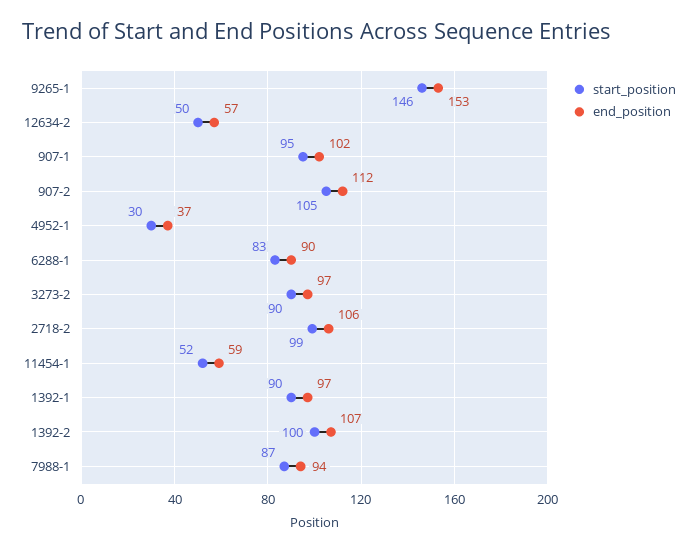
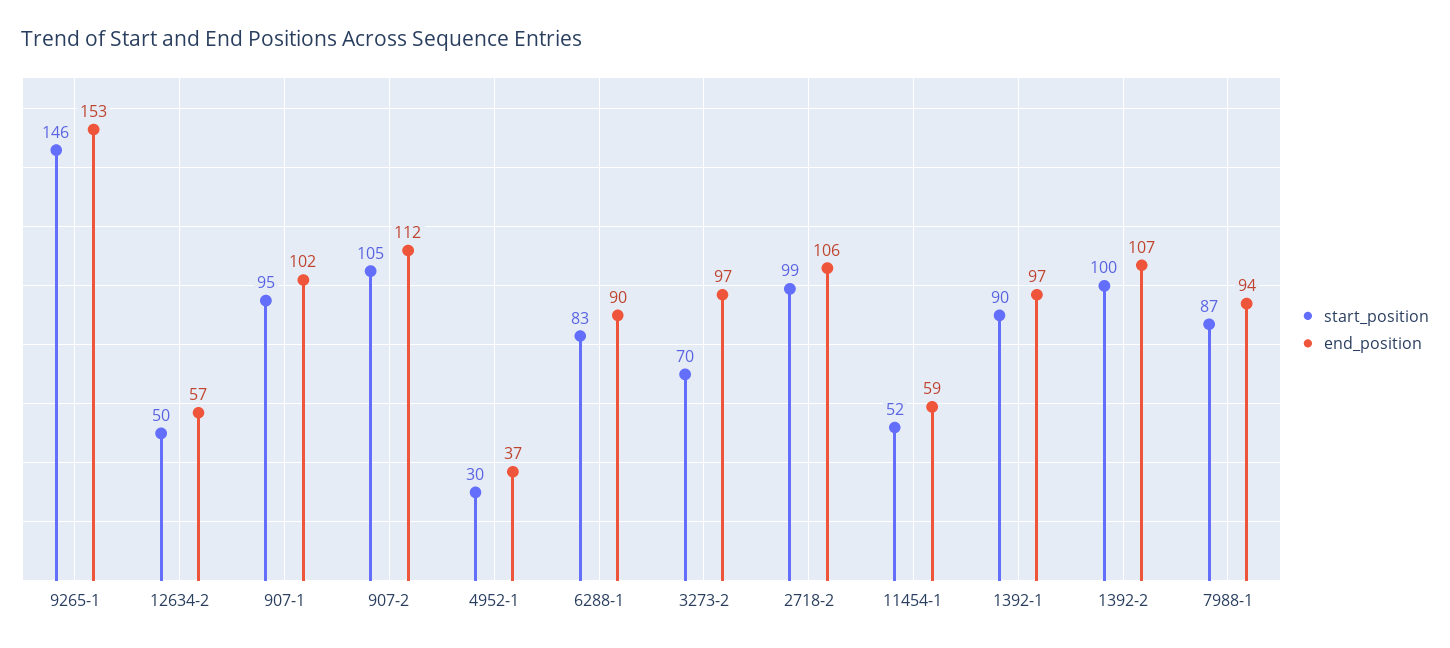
  {
    "start_position": {
      "9265-1": 146,
      "12634-2": 50,
      "907-1": 95,
      "907-2": 105,
      "4952-1": 30,
      "6288-1": 83,
-     "3273-2": 90,
+     "3273-2": 70,
      "2718-2": 99,
      "11454-1": 52,
      "1392-1": 90,
      "1392-2": 100,
      "7988-1": 87
    },
    "end_position": {
      "9265-1": 153,
      "12634-2": 57,
      "907-1": 102,
      "907-2": 112,
      "4952-1": 37,
      "6288-1": 90,
      "3273-2": 97,
      "2718-2": 106,
      "11454-1": 59,
      "1392-1": 97,
      "1392-2": 107,
      "7988-1": 94
    }
  }

